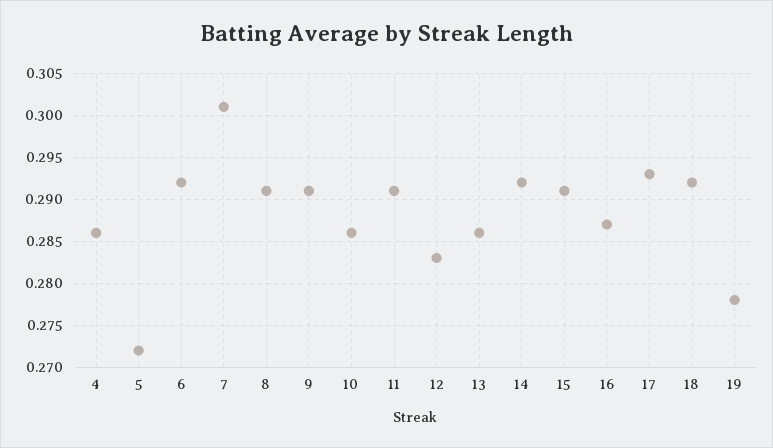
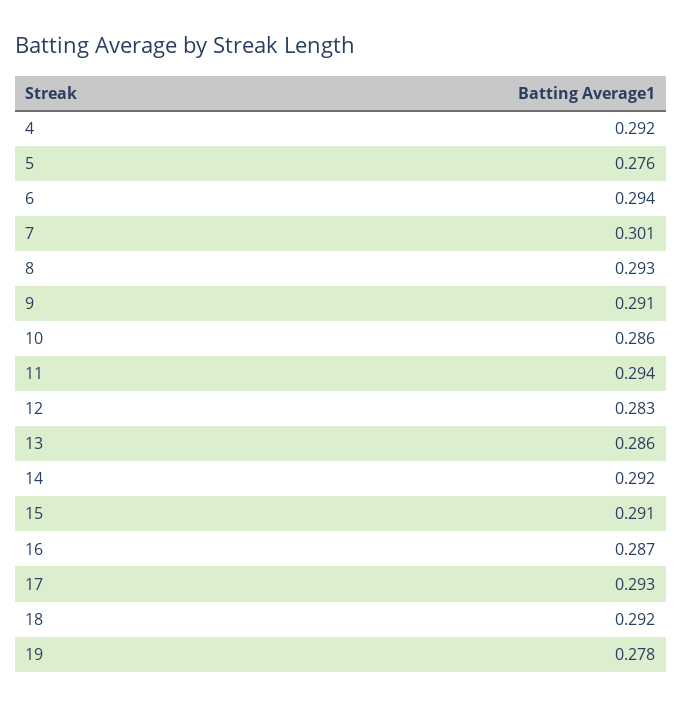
  {
-   "4": 0.286,
+   "4": 0.292,
-   "5": 0.272,
+   "5": 0.276,
-   "6": 0.292,
+   "6": 0.294,
    "7": 0.301,
-   "8": 0.291,
+   "8": 0.293,
    "9": 0.291,
    "10": 0.286,
-   "11": 0.291,
+   "11": 0.294,
    "12": 0.283,
    "13": 0.286,
    "14": 0.292,
    "15": 0.291,
    "16": 0.287,
    "17": 0.293,
    "18": 0.292,
    "19": 0.278
  }

